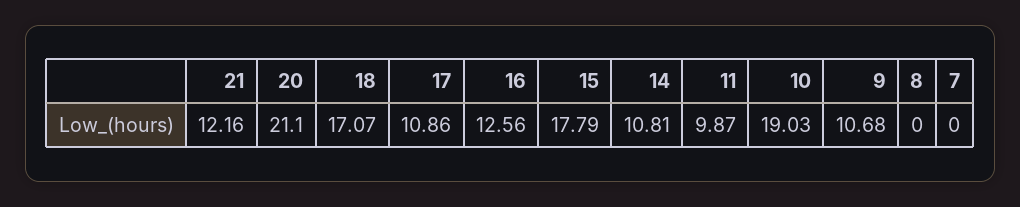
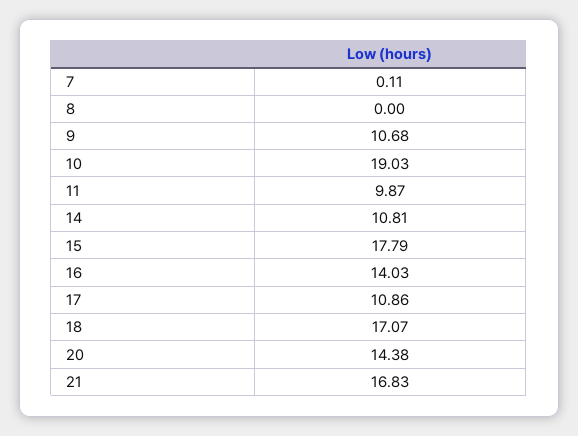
  {
-   "21": 12.16,
+   "21": 16.83,
-   "20": 21.1,
+   "20": 14.38,
    "18": 17.07,
    "17": 10.86,
-   "16": 12.56,
+   "16": 14.03,
    "15": 17.79,
    "14": 10.81,
    "11": 9.87,
    "10": 19.03,
    "9": 10.68,
    "8": 0,
-   "7": 0
+   "7": 0.11
  }

